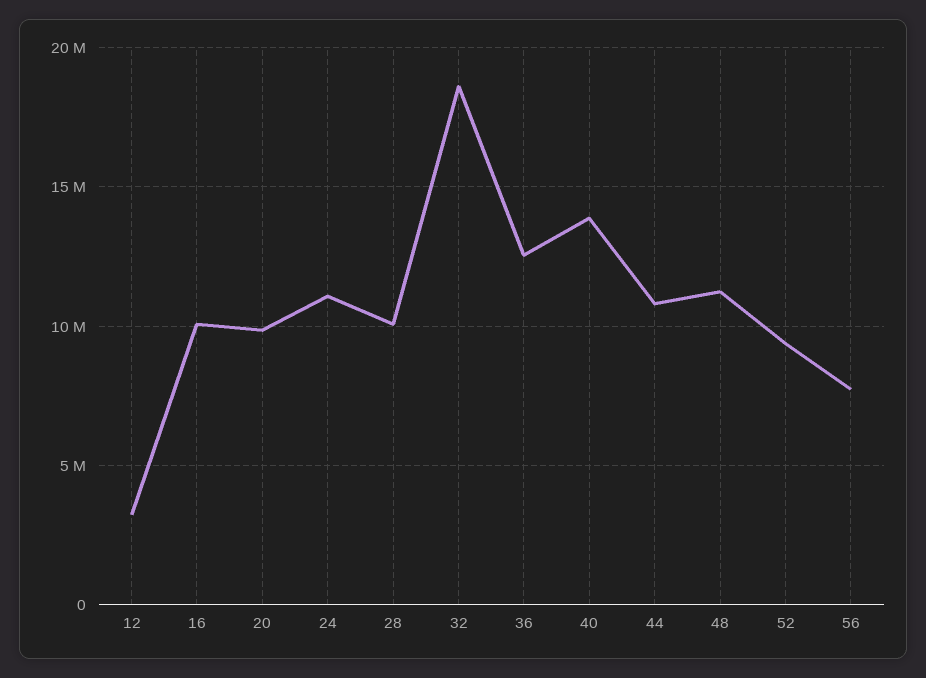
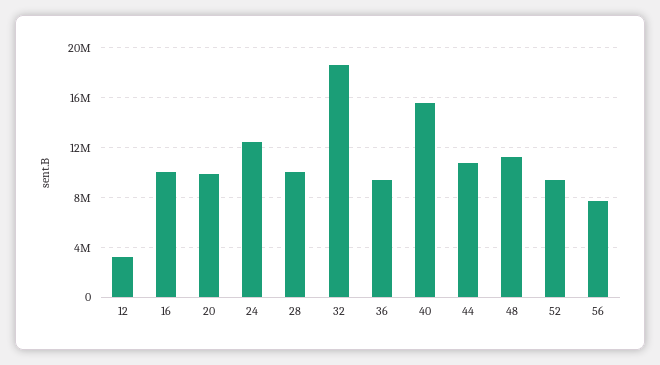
  {
    "12": 3000000,
    "16": 10000000,
    "20": 10000000,
-   "24": 11000000,
+   "24": 12500000,
    "28": 10000000,
    "32": 18500000,
-   "36": 12500000,
+   "36": 9500000,
-   "40": 14000000,
+   "40": 15500000,
    "44": 11000000,
    "48": 11000000,
    "52": 9500000,
    "56": 7500000
  }

